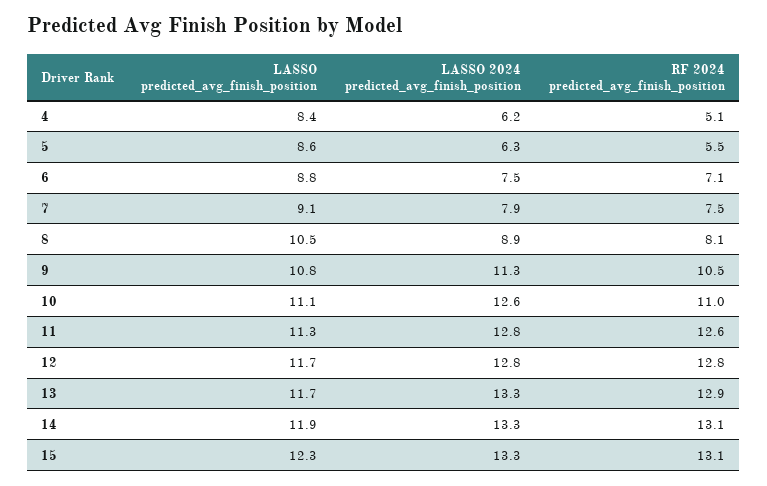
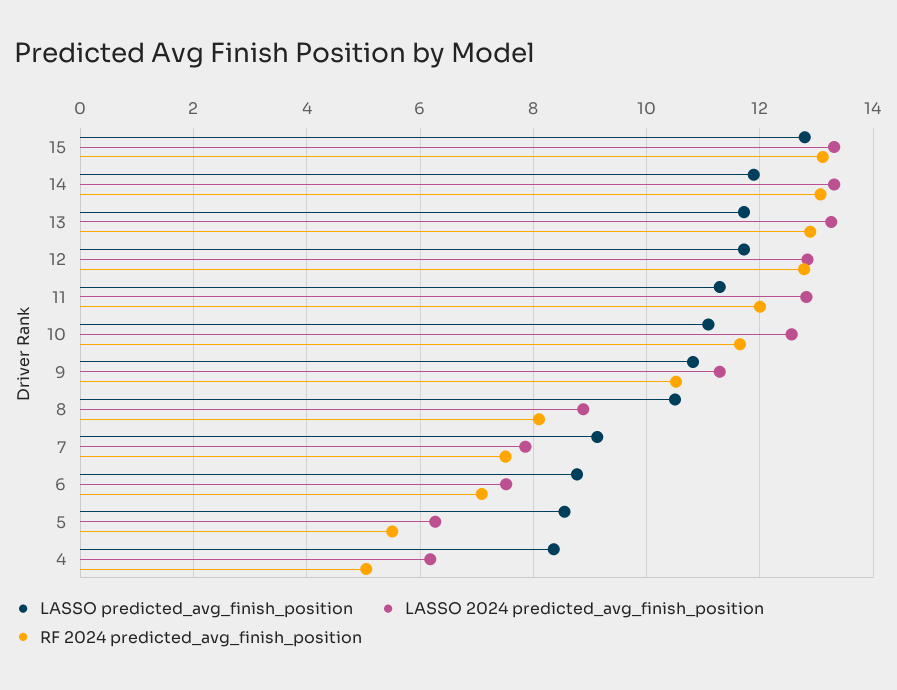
  {
    "LASSO predicted_avg_finish_position": {
      "4": 8.4,
      "5": 8.6,
      "6": 8.8,
      "7": 9.1,
      "8": 10.5,
      "9": 10.8,
      "10": 11.1,
      "11": 11.3,
      "12": 11.7,
      "13": 11.7,
      "14": 11.9,
-     "15": 12.3
+     "15": 12.8
    },
    "LASSO 2024 predicted_avg_finish_position": {
      "4": 6.2,
      "5": 6.3,
      "6": 7.5,
      "7": 7.9,
      "8": 8.9,
      "9": 11.3,
      "10": 12.6,
      "11": 12.8,
      "12": 12.8,
      "13": 13.3,
      "14": 13.3,
      "15": 13.3
    },
    "RF 2024 predicted_avg_finish_position": {
      "4": 5.1,
      "5": 5.5,
      "6": 7.1,
      "7": 7.5,
      "8": 8.1,
      "9": 10.5,
-     "10": 11,
+     "10": 11.6,
-     "11": 12.6,
+     "11": 12,
      "12": 12.8,
      "13": 12.9,
      "14": 13.1,
      "15": 13.1
    }
  }

